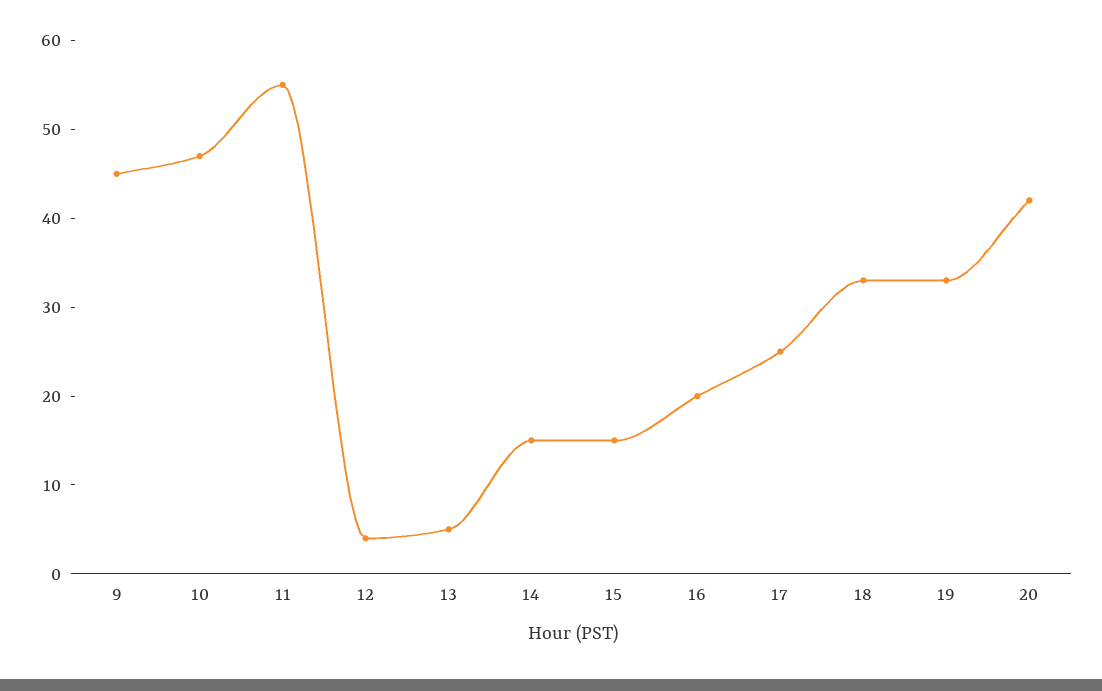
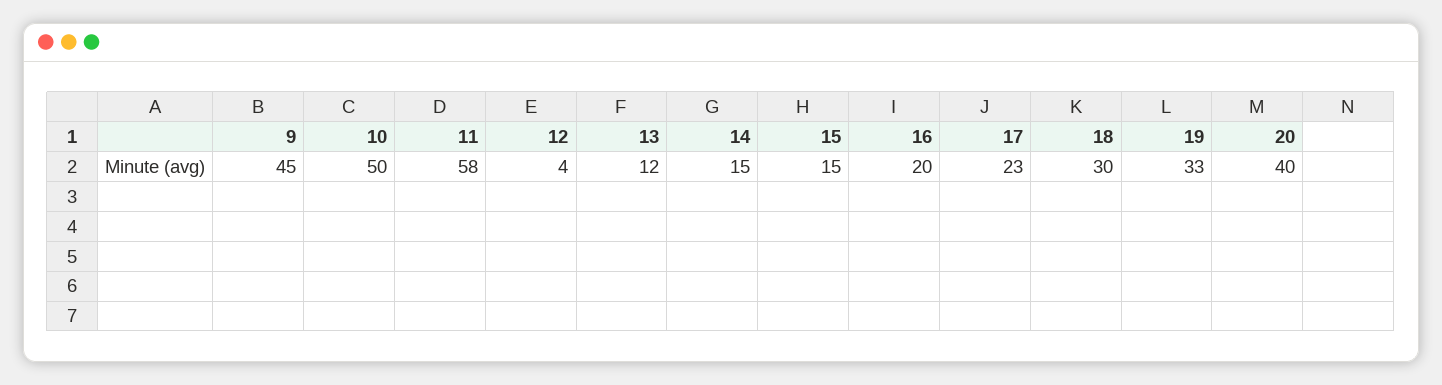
  {
    "9": 45,
-   "10": 47,
+   "10": 50,
-   "11": 55,
+   "11": 58,
    "12": 4,
-   "13": 5,
+   "13": 12,
    "14": 15,
    "15": 15,
    "16": 20,
-   "17": 25,
+   "17": 23,
-   "18": 33,
+   "18": 30,
    "19": 33,
-   "20": 42
+   "20": 40
  }

